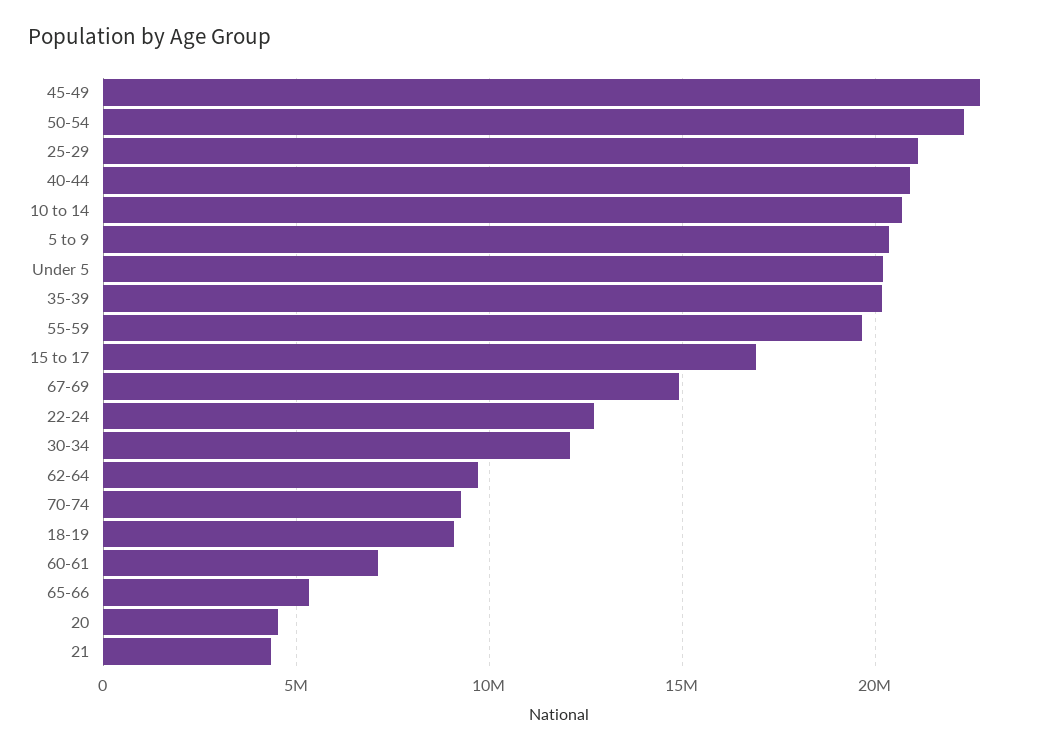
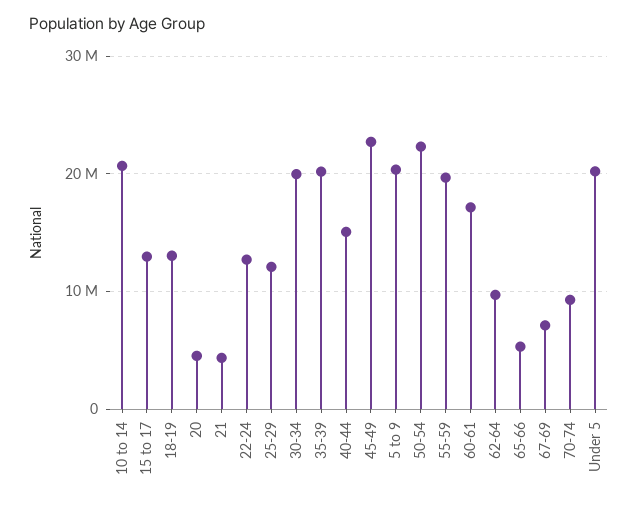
  {
    "45-49": 22500000,
    "50-54": 22500000,
-   "25-29": 21000000,
+   "25-29": 12000000,
-   "40-44": 21000000,
+   "40-44": 15000000,
    "10 to 14": 20500000,
    "5 to 9": 20500000,
    "Under 5": 20000000,
    "35-39": 20000000,
    "55-59": 19500000,
-   "15 to 17": 17000000,
+   "15 to 17": 13000000,
-   "67-69": 15000000,
+   "67-69": 7000000,
    "22-24": 12500000,
-   "30-34": 12000000,
+   "30-34": 20000000,
    "62-64": 9500000,
    "70-74": 9500000,
-   "18-19": 9000000,
+   "18-19": 13000000,
-   "60-61": 7000000,
+   "60-61": 17000000,
    "65-66": 5500000,
    "20": 4500000,
    "21": 4500000
  }

